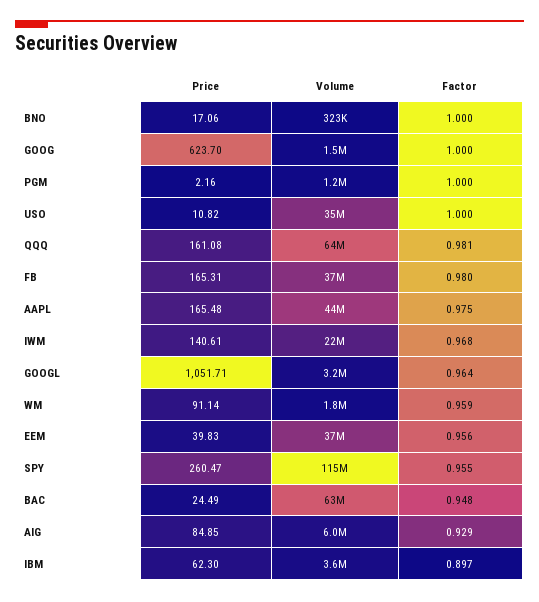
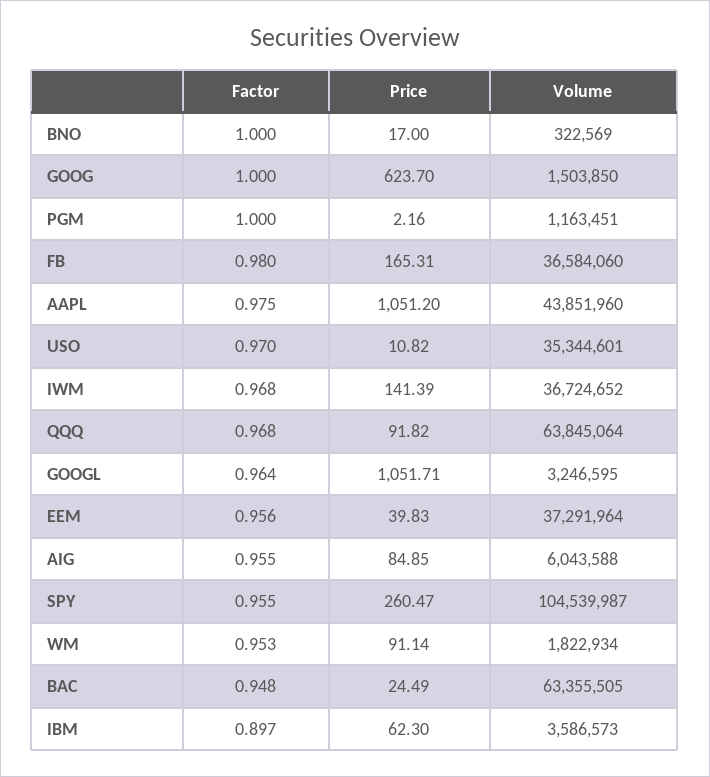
  {
    "Price": {
-     "BNO": 17.06,
+     "BNO": 17,
      "GOOG": 623.7,
      "PGM": 2.16,
      "USO": 10.82,
-     "QQQ": 161.08,
+     "QQQ": 91.82,
      "FB": 165.31,
-     "AAPL": 165.48,
+     "AAPL": 1051.2,
-     "IWM": 140.61,
+     "IWM": 141.39,
      "GOOGL": 1051.71,
      "WM": 91.14,
      "EEM": 39.83,
      "SPY": 260.47,
      "BAC": 24.49,
      "AIG": 84.85,
      "IBM": 62.3
    },
    "Volume": {
      "BNO": 322569,
      "GOOG": 1503850,
      "PGM": 1163451,
      "USO": 35344601,
      "QQQ": 63845064,
      "FB": 36584060,
      "AAPL": 43851960,
-     "IWM": 22000000,
+     "IWM": 36724652,
      "GOOGL": 3246595,
      "WM": 1822934,
      "EEM": 37291964,
-     "SPY": 115000000,
+     "SPY": 104539987,
      "BAC": 63355505,
      "AIG": 6043588,
      "IBM": 3586573
    },
    "Factor": {
      "BNO": 1,
      "GOOG": 1,
      "PGM": 1,
-     "USO": 1,
+     "USO": 0.97,
-     "QQQ": 0.981,
+     "QQQ": 0.968,
      "FB": 0.98,
      "AAPL": 0.975,
      "IWM": 0.968,
      "GOOGL": 0.964,
-     "WM": 0.959,
+     "WM": 0.953,
      "EEM": 0.956,
      "SPY": 0.955,
      "BAC": 0.948,
-     "AIG": 0.929,
+     "AIG": 0.955,
      "IBM": 0.897
    }
  }

